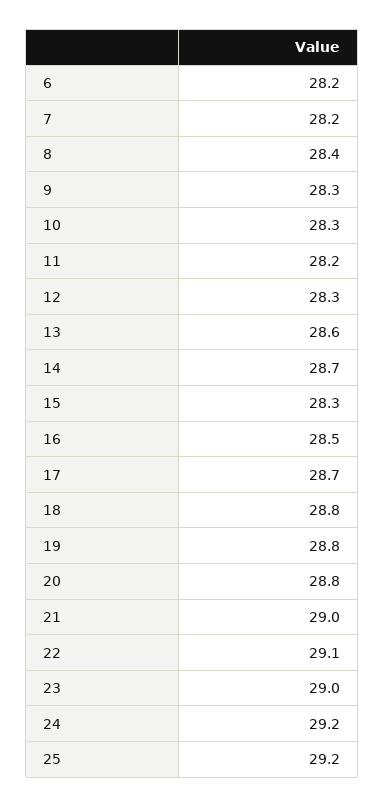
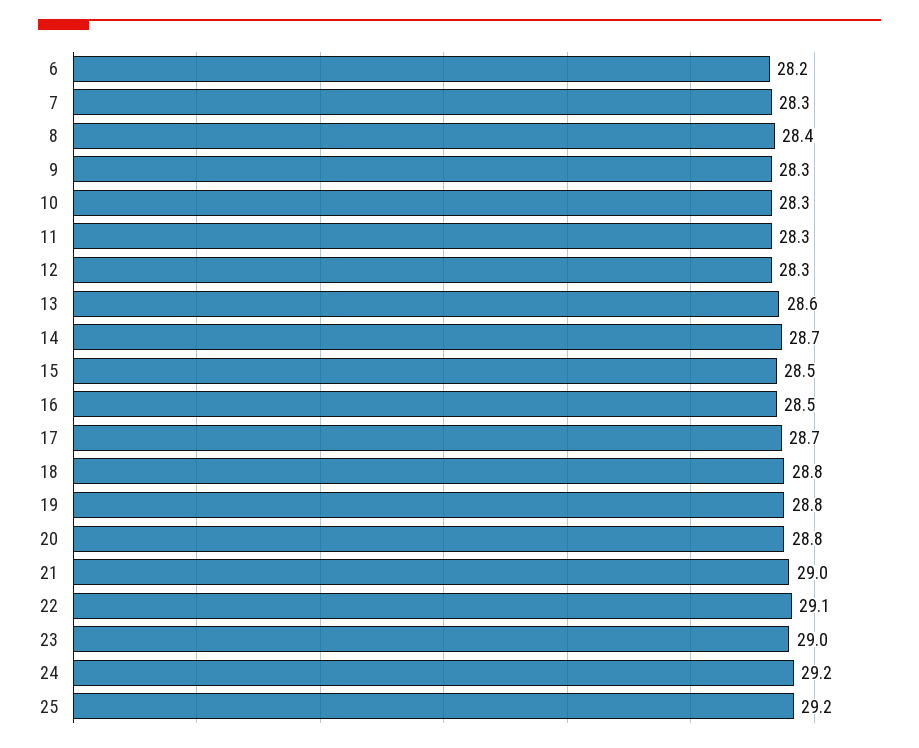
  {
    "6": 28.2,
-   "7": 28.2,
+   "7": 28.3,
    "8": 28.4,
    "9": 28.3,
    "10": 28.3,
-   "11": 28.2,
+   "11": 28.3,
    "12": 28.3,
    "13": 28.6,
    "14": 28.7,
-   "15": 28.3,
+   "15": 28.5,
    "16": 28.5,
    "17": 28.7,
    "18": 28.8,
    "19": 28.8,
    "20": 28.8,
    "21": 29,
    "22": 29.1,
    "23": 29,
    "24": 29.2,
    "25": 29.2
  }

